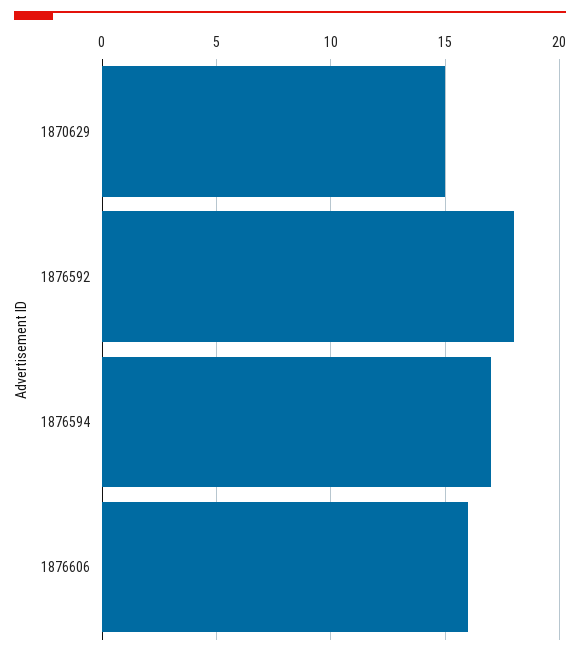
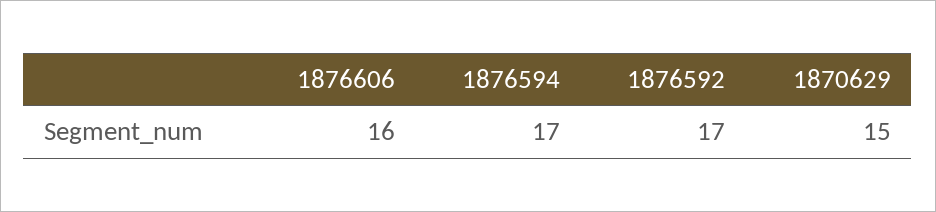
  {
    "1870629": 15,
-   "1876592": 18,
+   "1876592": 17,
    "1876594": 17,
    "1876606": 16
  }

